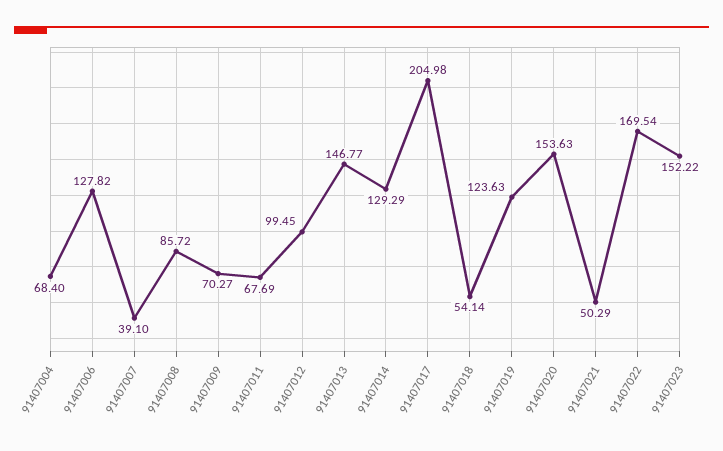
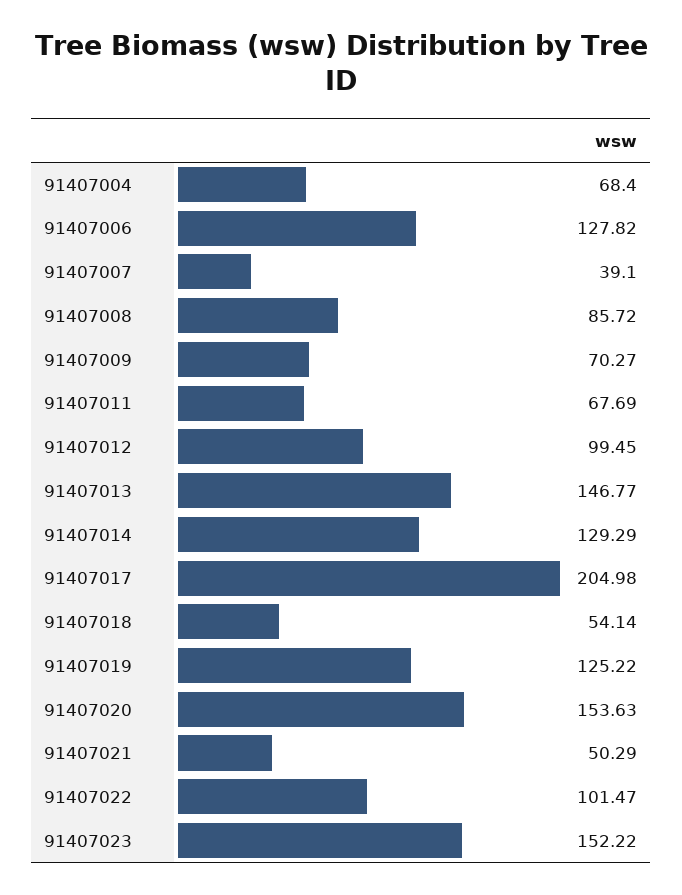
  {
    "91407004": 68.4,
    "91407006": 127.82,
    "91407007": 39.1,
    "91407008": 85.72,
    "91407009": 70.27,
    "91407011": 67.69,
    "91407012": 99.45,
    "91407013": 146.77,
    "91407014": 129.29,
    "91407017": 204.98,
    "91407018": 54.14,
-   "91407019": 123.63,
+   "91407019": 125.22,
    "91407020": 153.63,
    "91407021": 50.29,
-   "91407022": 169.54,
+   "91407022": 101.47,
    "91407023": 152.22
  }

